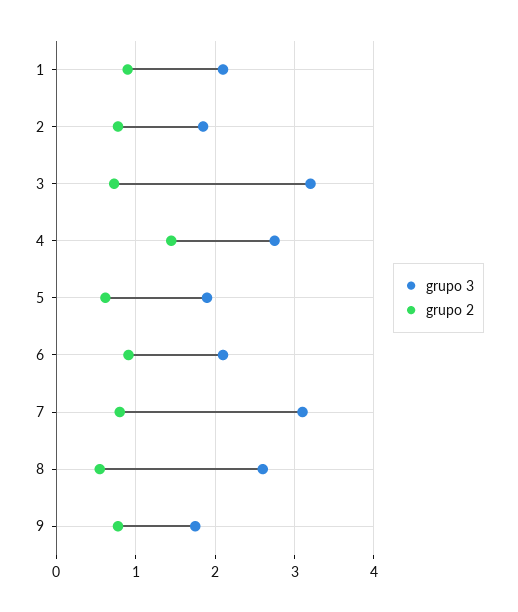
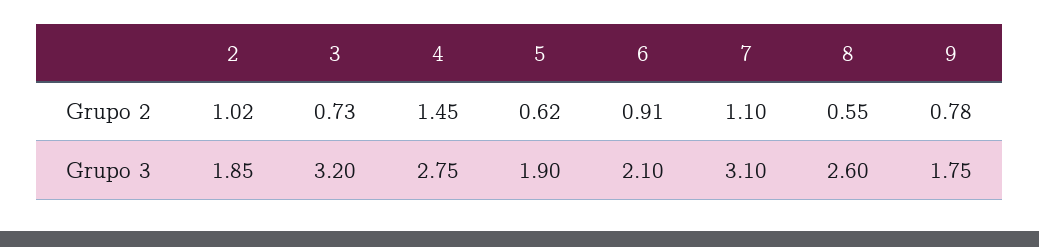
  {
    "grupo 3": {
-     "1": 2.1,
      "2": 1.85,
      "3": 3.2,
      "4": 2.75,
      "5": 1.9,
      "6": 2.1,
      "7": 3.1,
      "8": 2.6,
      "9": 1.75
    },
    "grupo 2": {
-     "1": 0.9,
-     "2": 0.8,
+     "2": 1.02,
      "3": 0.73,
      "4": 1.45,
      "5": 0.62,
      "6": 0.91,
-     "7": 0.8,
+     "7": 1.1,
      "8": 0.55,
      "9": 0.78
    }
  }

